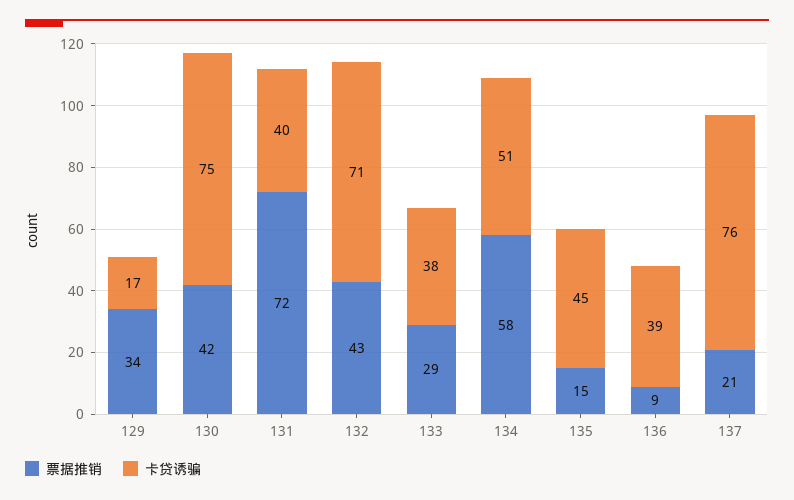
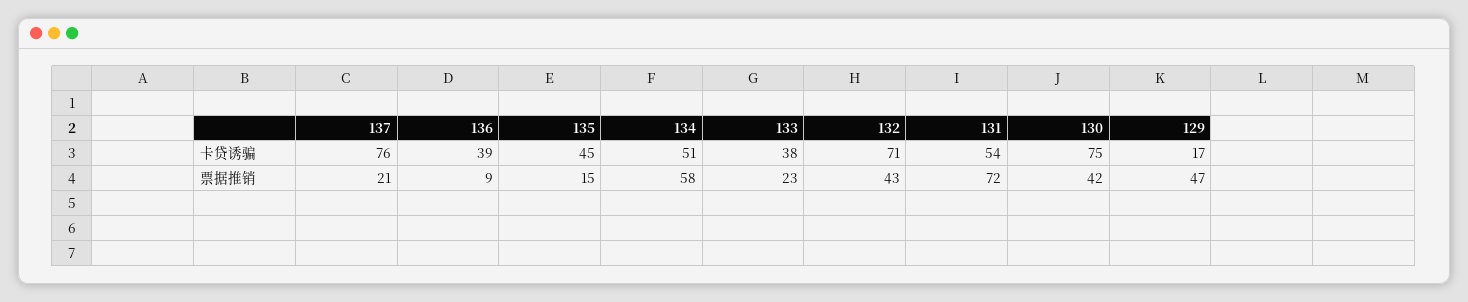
  {
    "票据推销": {
-     "129": 34,
+     "129": 47,
      "130": 42,
      "131": 72,
      "132": 43,
-     "133": 29,
+     "133": 23,
      "134": 58,
      "135": 15,
      "136": 9,
      "137": 21
    },
    "卡贷诱骗": {
      "129": 17,
      "130": 75,
-     "131": 40,
+     "131": 54,
      "132": 71,
      "133": 38,
      "134": 51,
      "135": 45,
      "136": 39,
      "137": 76
    }
  }

